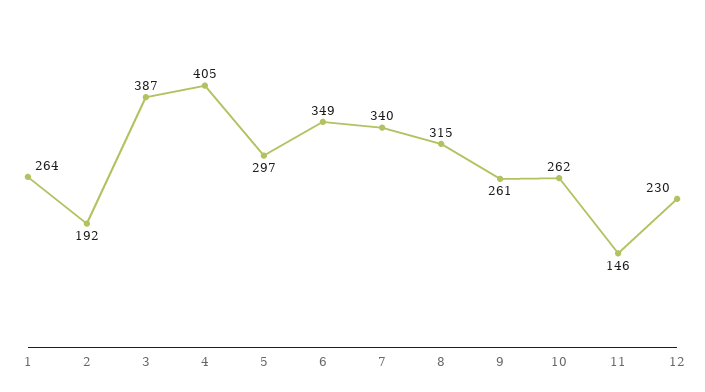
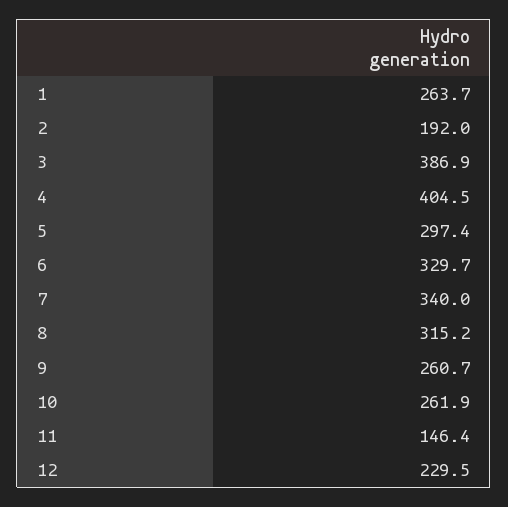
  {
    "1": 263.7,
    "2": 192,
    "3": 386.9,
    "4": 404.5,
    "5": 297.4,
-   "6": 349,
+   "6": 329.7,
    "7": 340,
    "8": 315.2,
    "9": 260.7,
    "10": 261.9,
    "11": 146.4,
    "12": 229.5
  }

